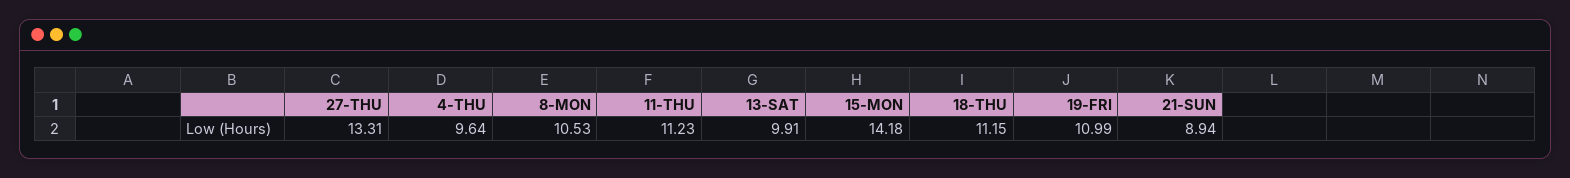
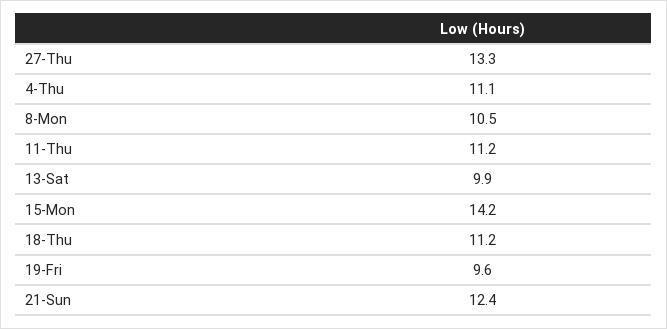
  {
    "27-THU": 13.31,
-   "4-THU": 9.64,
+   "4-THU": 11.1,
    "8-MON": 10.53,
    "11-THU": 11.23,
    "13-SAT": 9.91,
    "15-MON": 14.18,
    "18-THU": 11.15,
-   "19-FRI": 10.99,
+   "19-FRI": 9.6,
-   "21-SUN": 8.94
+   "21-SUN": 12.4
  }

